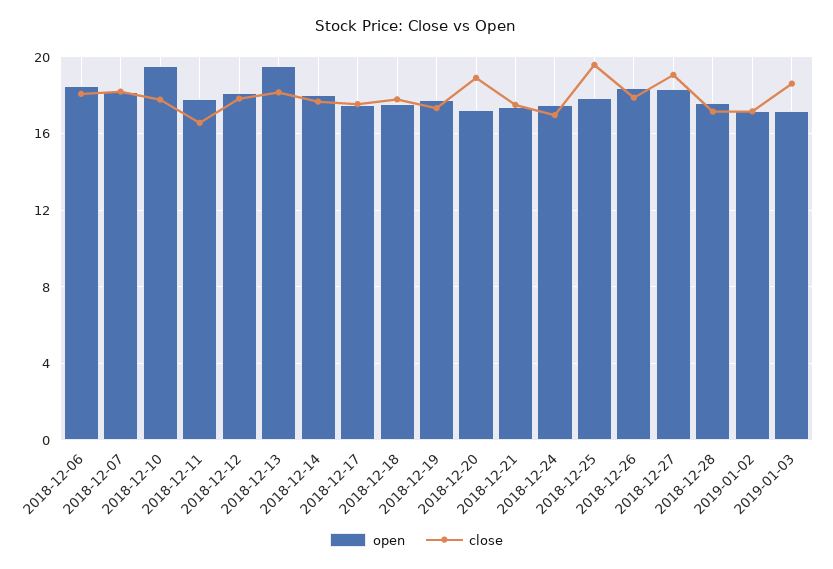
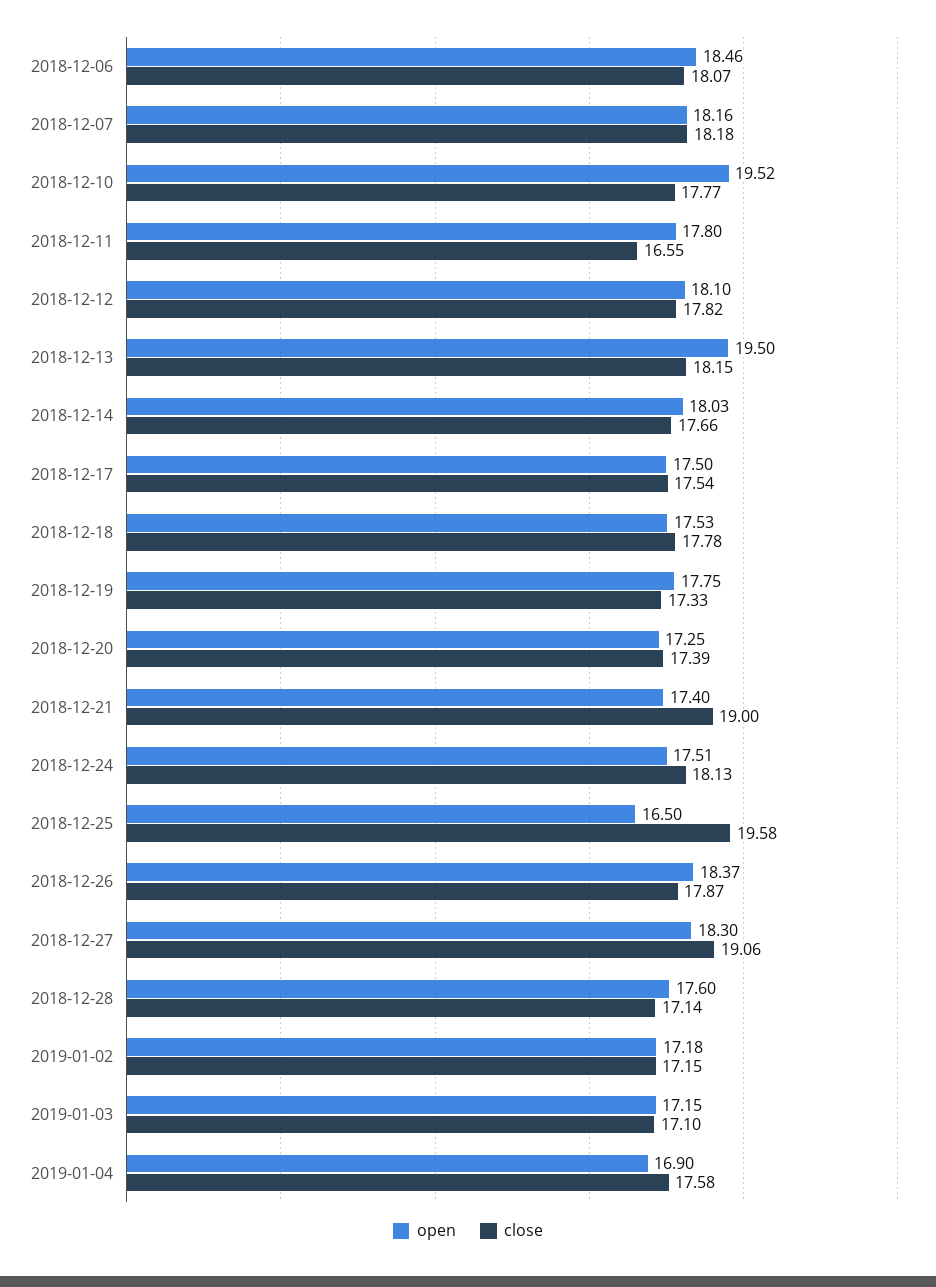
  {
    "open": {
      "2018-12-06": 18.46,
      "2018-12-07": 18.16,
      "2018-12-10": 19.52,
      "2018-12-11": 17.8,
      "2018-12-12": 18.1,
      "2018-12-13": 19.5,
      "2018-12-14": 18.03,
      "2018-12-17": 17.5,
      "2018-12-18": 17.53,
      "2018-12-19": 17.75,
      "2018-12-20": 17.25,
      "2018-12-21": 17.4,
      "2018-12-24": 17.51,
-     "2018-12-25": 18,
+     "2018-12-25": 16.5,
      "2018-12-26": 18.37,
      "2018-12-27": 18.3,
      "2018-12-28": 17.6,
      "2019-01-02": 17.18,
-     "2019-01-03": 17.15
+     "2019-01-03": 17.15,
+     "2019-01-04": 16.9
    },
    "close": {
      "2018-12-06": 18.07,
      "2018-12-07": 18.18,
      "2018-12-10": 17.77,
      "2018-12-11": 16.55,
      "2018-12-12": 17.82,
      "2018-12-13": 18.15,
      "2018-12-14": 17.66,
      "2018-12-17": 17.54,
      "2018-12-18": 17.78,
      "2018-12-19": 17.33,
-     "2018-12-20": 19,
+     "2018-12-20": 17.39,
-     "2018-12-21": 17.5,
+     "2018-12-21": 19,
-     "2018-12-24": 17,
+     "2018-12-24": 18.13,
      "2018-12-25": 19.58,
      "2018-12-26": 17.87,
      "2018-12-27": 19.06,
      "2018-12-28": 17.14,
      "2019-01-02": 17.15,
-     "2019-01-03": 18.5
+     "2019-01-03": 17.1,
+     "2019-01-04": 17.58
    }
  }

